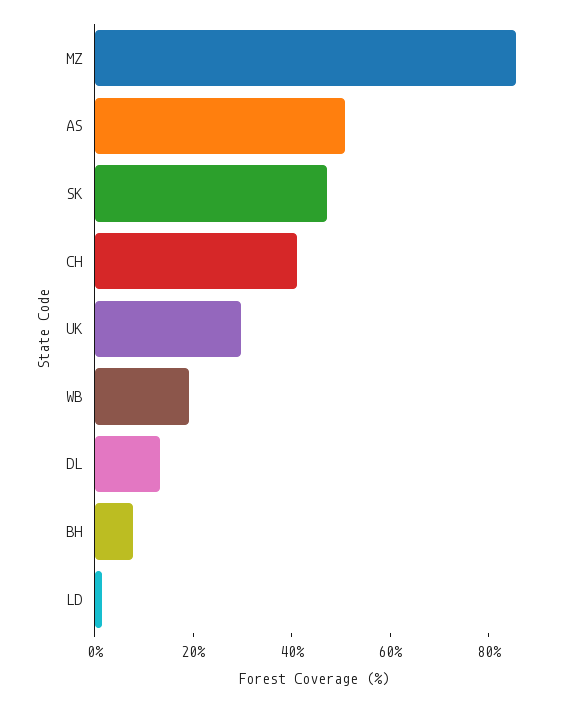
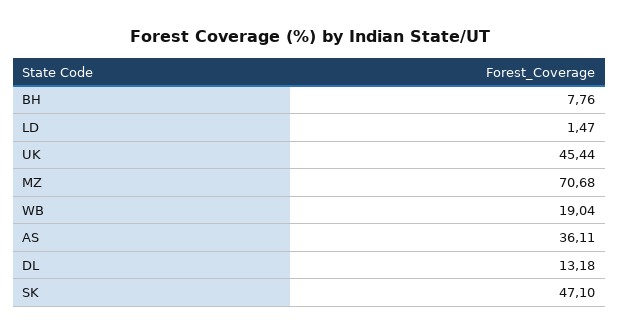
  {
-   "MZ": 85,
+   "MZ": 70.68,
-   "AS": 50,
+   "AS": 36.11,
    "SK": 47.1,
-   "CH": 40,
-   "UK": 30,
+   "UK": 45.44,
    "WB": 19.04,
    "DL": 13.18,
    "BH": 7.76,
    "LD": 1.47
  }

